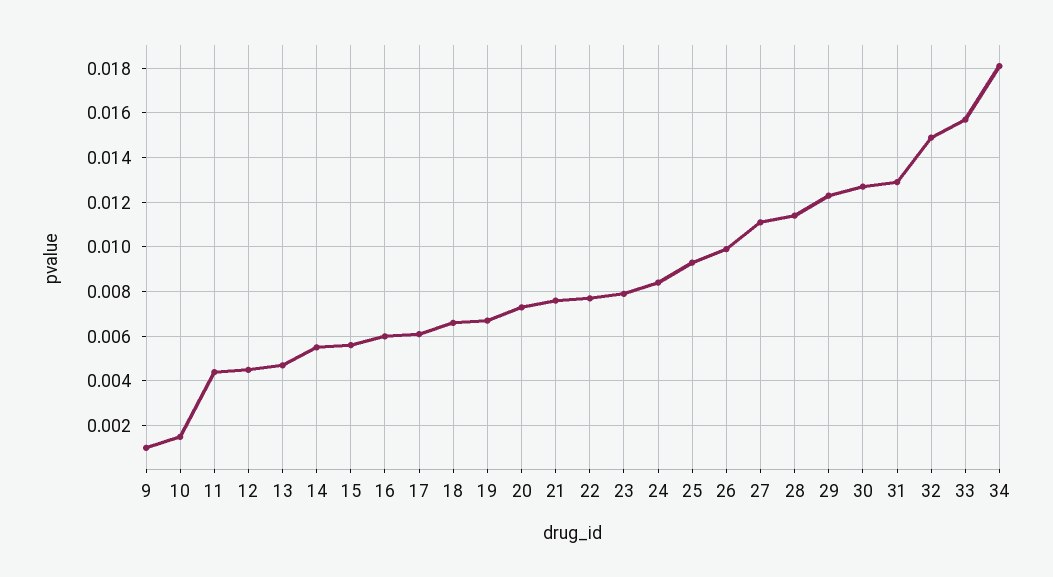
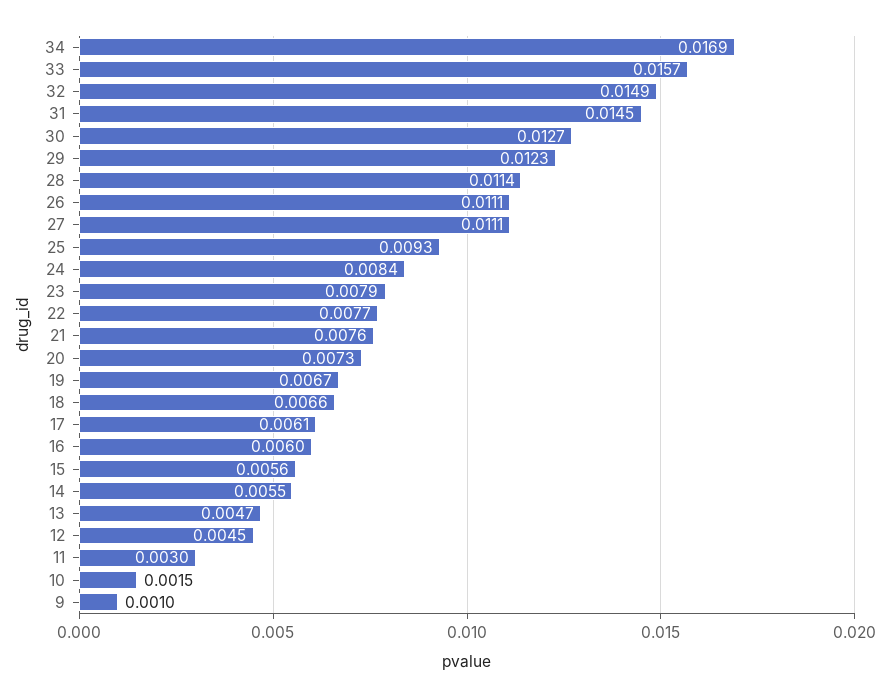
  {
    "9": 0.001,
    "10": 0.0015,
-   "11": 0.0045,
+   "11": 0.003,
    "12": 0.0045,
    "13": 0.0047,
    "14": 0.0055,
    "15": 0.0056,
    "16": 0.006,
    "17": 0.0061,
    "18": 0.0066,
    "19": 0.0067,
    "20": 0.0073,
    "21": 0.0076,
    "22": 0.0077,
    "23": 0.0079,
    "24": 0.0084,
    "25": 0.0093,
-   "26": 0.01,
+   "26": 0.0111,
    "27": 0.0111,
    "28": 0.0114,
    "29": 0.0123,
    "30": 0.0127,
-   "31": 0.013,
+   "31": 0.0145,
    "32": 0.0149,
    "33": 0.0157,
-   "34": 0.018
+   "34": 0.0169
  }

